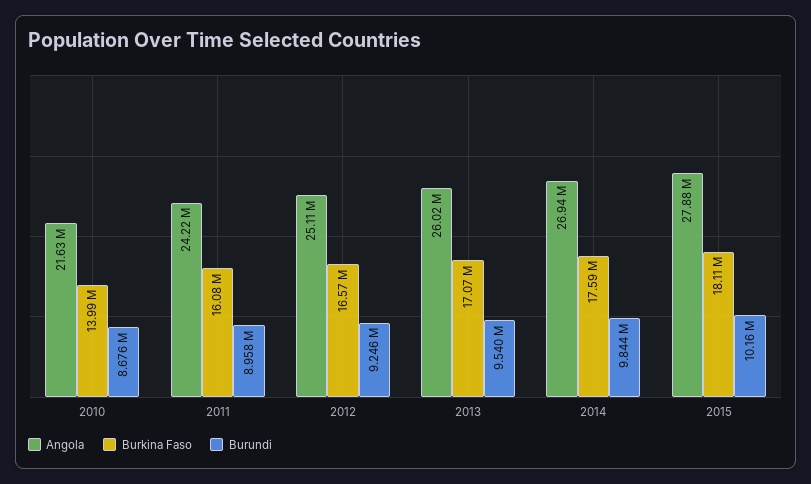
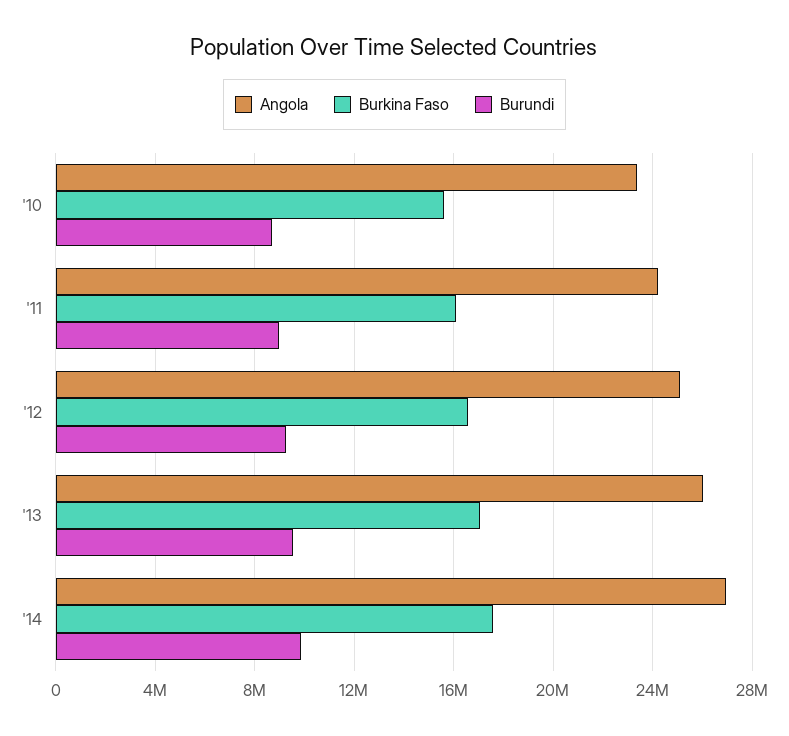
  {
    "Angola": {
-     "2010": 21630000,
+     "2010": 23500000,
      "2011": 24220000,
      "2012": 25110000,
      "2013": 26020000,
-     "2014": 26940000,
+     "2014": 26940000
-     "2015": 27880000
    },
    "Burkina Faso": {
-     "2010": 13990000,
+     "2010": 15500000,
      "2011": 16080000,
      "2012": 16570000,
      "2013": 17070000,
-     "2014": 17590000,
+     "2014": 17590000
-     "2015": 18110000
    },
    "Burundi": {
      "2010": 8676000,
      "2011": 8958000,
      "2012": 9246000,
      "2013": 9540000,
-     "2014": 9844000,
+     "2014": 9844000
-     "2015": 10160000
    }
  }

